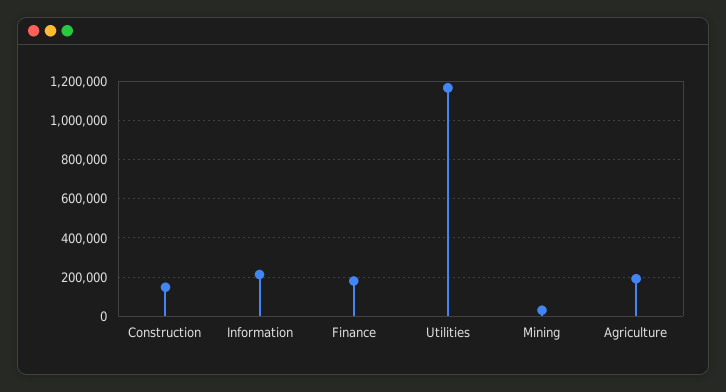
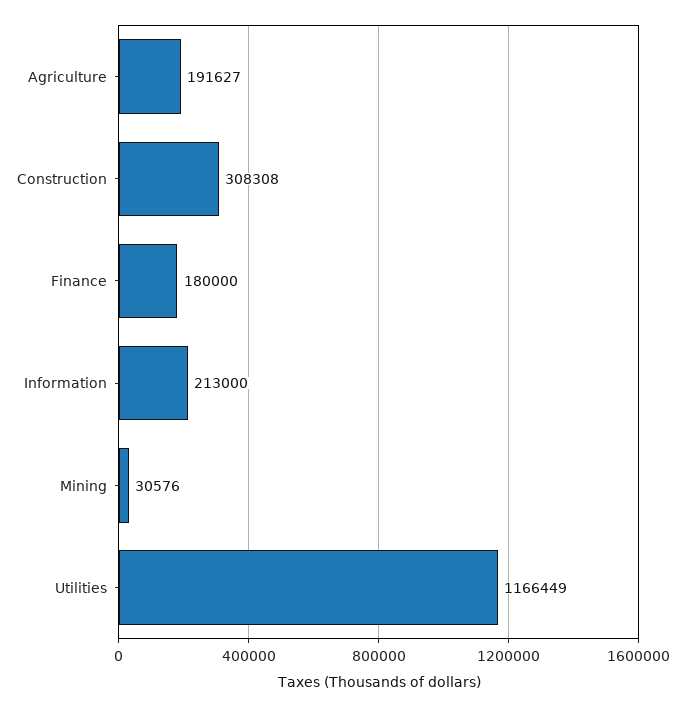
  {
-   "Construction": 150000,
+   "Construction": 308308,
    "Information": 213000,
    "Finance": 180000,
    "Utilities": 1166449,
    "Mining": 30576,
    "Agriculture": 191627
  }

